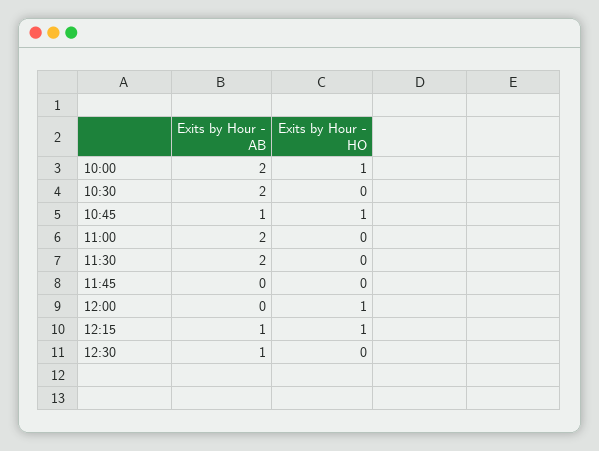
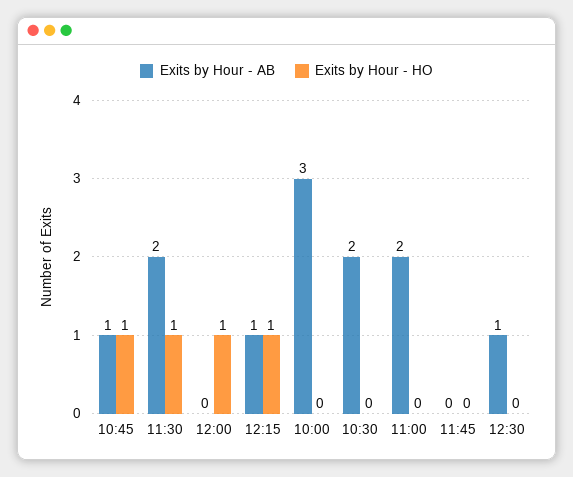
  {
    "Exits by Hour - AB": {
-     "10:00": 2,
+     "10:00": 3,
      "10:30": 2,
      "10:45": 1,
      "11:00": 2,
      "11:30": 2,
      "11:45": 0,
      "12:00": 0,
      "12:15": 1,
      "12:30": 1
    },
    "Exits by Hour - HO": {
-     "10:00": 1,
+     "10:00": 0,
      "10:30": 0,
      "10:45": 1,
      "11:00": 0,
-     "11:30": 0,
+     "11:30": 1,
      "11:45": 0,
      "12:00": 1,
      "12:15": 1,
      "12:30": 0
    }
  }

